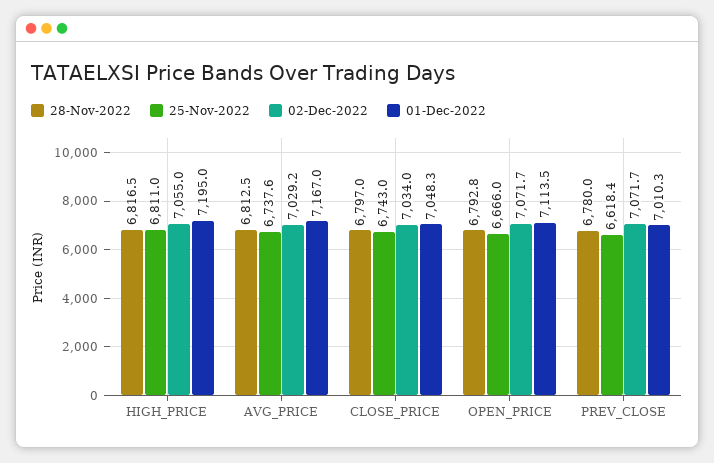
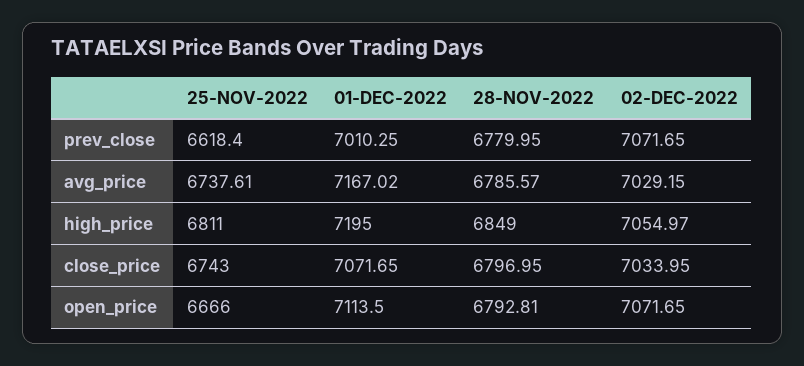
  {
    "28-Nov-2022": {
-     "HIGH_PRICE": 6816.5,
+     "HIGH_PRICE": 6849,
-     "AVG_PRICE": 6812.5,
+     "AVG_PRICE": 6785.57,
      "CLOSE_PRICE": 6796.95,
      "OPEN_PRICE": 6792.81,
      "PREV_CLOSE": 6779.95
    },
    "25-Nov-2022": {
      "HIGH_PRICE": 6811,
      "AVG_PRICE": 6737.61,
      "CLOSE_PRICE": 6743,
      "OPEN_PRICE": 6666,
      "PREV_CLOSE": 6618.4
    },
    "02-Dec-2022": {
      "HIGH_PRICE": 7054.97,
      "AVG_PRICE": 7029.15,
      "CLOSE_PRICE": 7033.95,
      "OPEN_PRICE": 7071.65,
      "PREV_CLOSE": 7071.65
    },
    "01-Dec-2022": {
      "HIGH_PRICE": 7195,
      "AVG_PRICE": 7167.02,
-     "CLOSE_PRICE": 7048.3,
+     "CLOSE_PRICE": 7071.65,
      "OPEN_PRICE": 7113.5,
      "PREV_CLOSE": 7010.25
    }
  }

